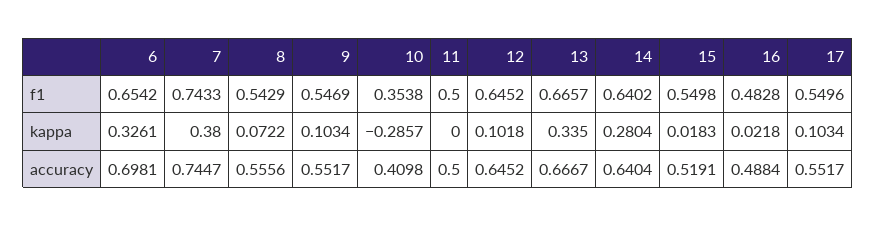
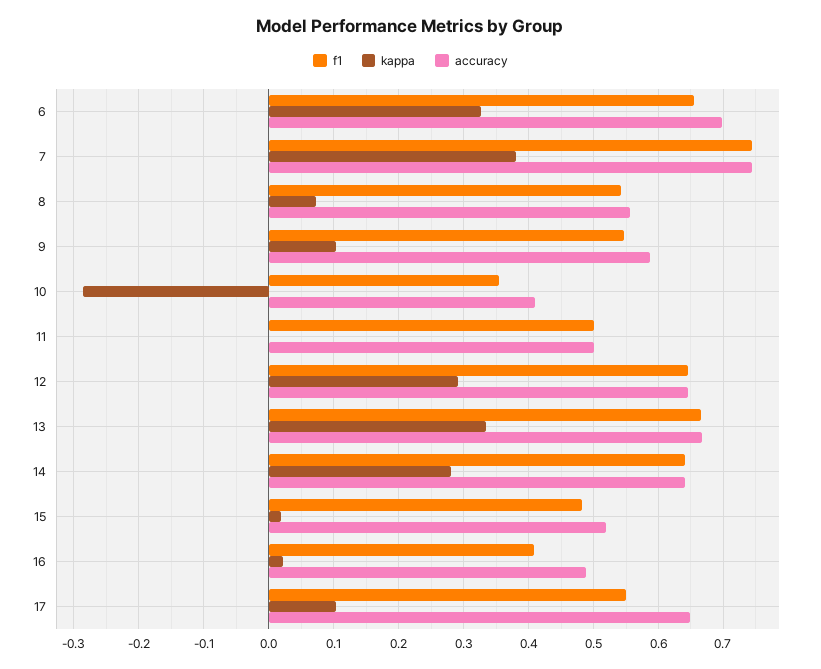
  {
    "f1": {
      "6": 0.6542,
      "7": 0.7433,
      "8": 0.5429,
      "9": 0.5469,
      "10": 0.3538,
      "11": 0.5,
      "12": 0.6452,
      "13": 0.6657,
      "14": 0.6402,
-     "15": 0.5498,
+     "15": 0.48,
-     "16": 0.4828,
+     "16": 0.41,
      "17": 0.5496
    },
    "kappa": {
      "6": 0.3261,
      "7": 0.38,
      "8": 0.0722,
      "9": 0.1034,
      "10": -0.2857,
      "11": 0,
-     "12": 0.1018,
+     "12": 0.29,
      "13": 0.335,
      "14": 0.2804,
      "15": 0.0183,
      "16": 0.0218,
      "17": 0.1034
    },
    "accuracy": {
      "6": 0.6981,
      "7": 0.7447,
      "8": 0.5556,
-     "9": 0.5517,
+     "9": 0.59,
      "10": 0.4098,
      "11": 0.5,
      "12": 0.6452,
      "13": 0.6667,
      "14": 0.6404,
      "15": 0.5191,
      "16": 0.4884,
-     "17": 0.5517
+     "17": 0.65
    }
  }

